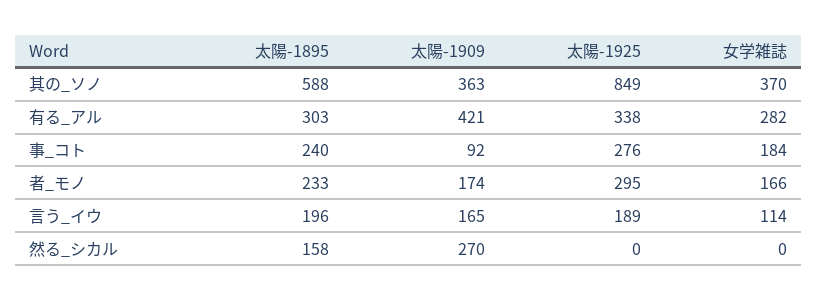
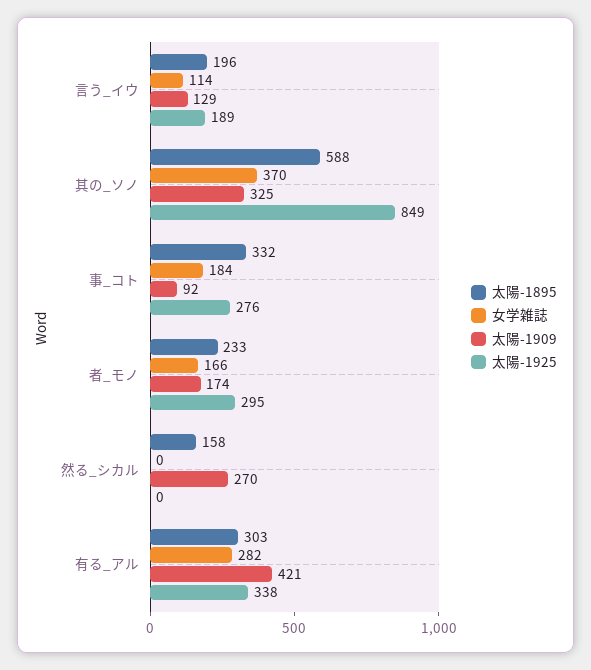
  {
    "太陽-1895": {
      "其の_ソノ": 588,
      "有る_アル": 303,
-     "事_コト": 240,
+     "事_コト": 332,
      "者_モノ": 233,
      "言う_イウ": 196,
      "然る_シカル": 158
    },
    "太陽-1909": {
-     "其の_ソノ": 363,
+     "其の_ソノ": 325,
      "有る_アル": 421,
      "事_コト": 92,
      "者_モノ": 174,
-     "言う_イウ": 165,
+     "言う_イウ": 129,
      "然る_シカル": 270
    },
    "太陽-1925": {
      "其の_ソノ": 849,
      "有る_アル": 338,
      "事_コト": 276,
      "者_モノ": 295,
      "言う_イウ": 189,
      "然る_シカル": 0
    },
    "女学雑誌": {
      "其の_ソノ": 370,
      "有る_アル": 282,
      "事_コト": 184,
      "者_モノ": 166,
      "言う_イウ": 114,
      "然る_シカル": 0
    }
  }

